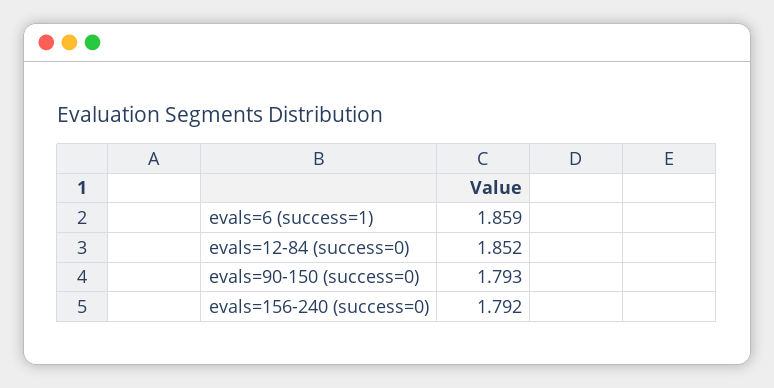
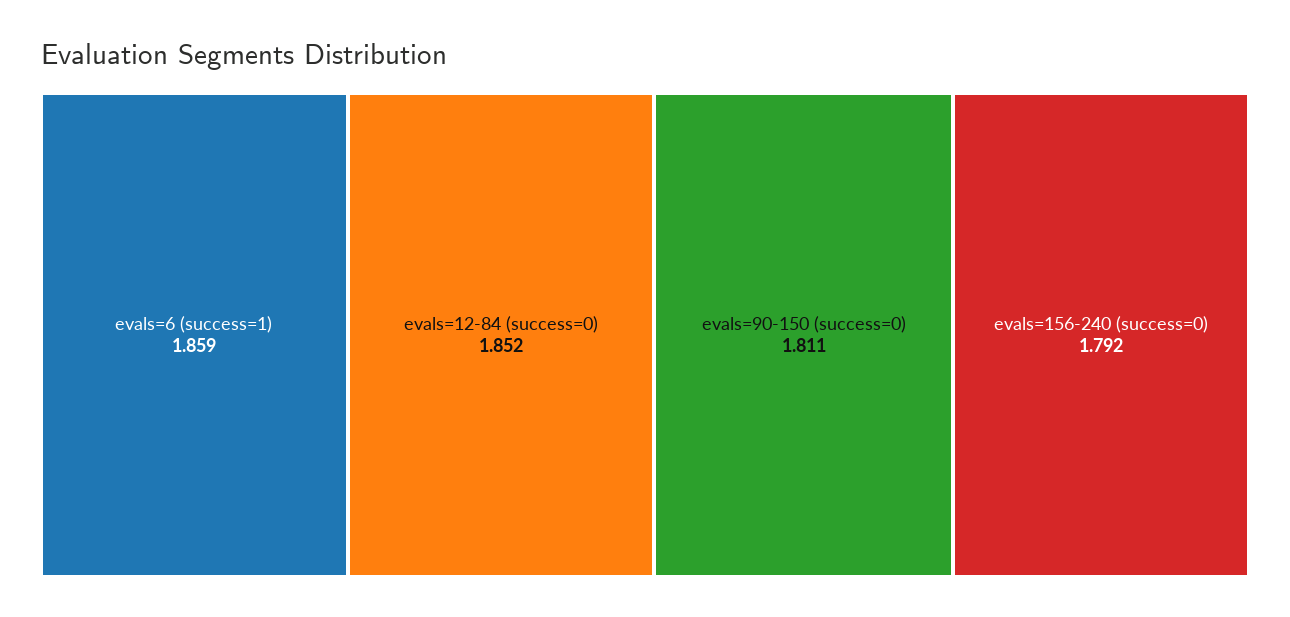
  {
    "evals=6 (success=1)": 1.859,
    "evals=12-84 (success=0)": 1.852,
-   "evals=90-150 (success=0)": 1.793,
+   "evals=90-150 (success=0)": 1.811,
    "evals=156-240 (success=0)": 1.792
  }

